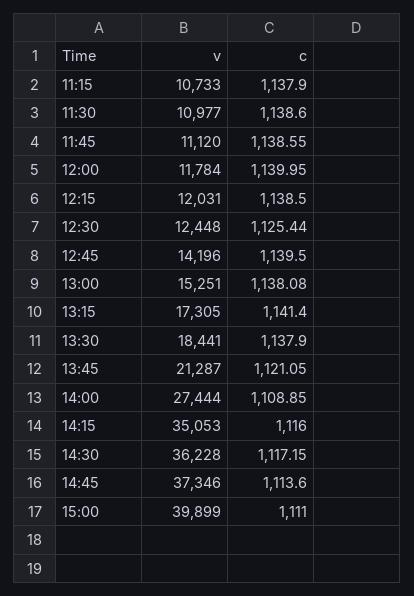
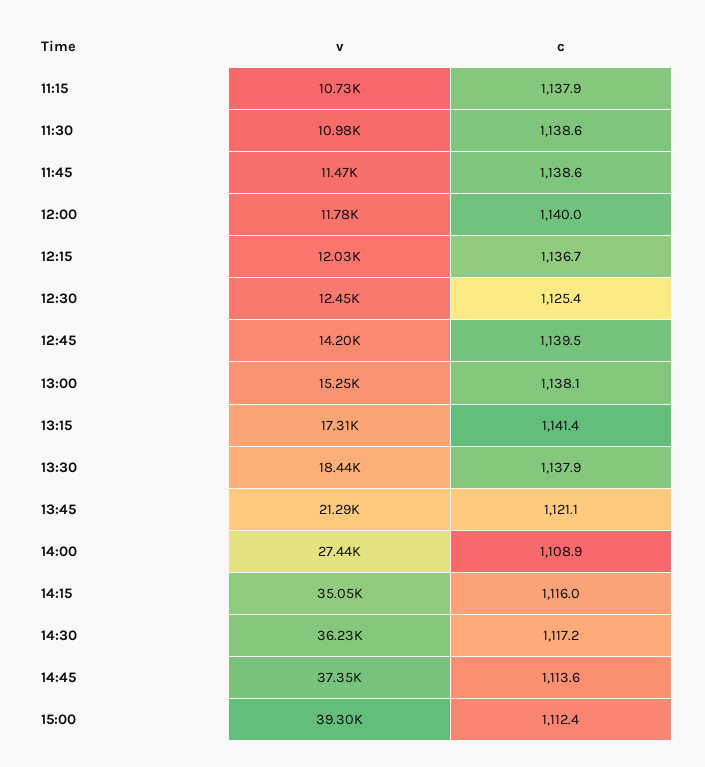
  {
    "v": {
      "11:15": 10733,
      "11:30": 10977,
-     "11:45": 11120,
+     "11:45": 11470,
      "12:00": 11784,
      "12:15": 12031,
      "12:30": 12448,
      "12:45": 14196,
      "13:00": 15251,
      "13:15": 17305,
      "13:30": 18441,
      "13:45": 21287,
      "14:00": 27444,
      "14:15": 35053,
      "14:30": 36228,
      "14:45": 37346,
-     "15:00": 39899
+     "15:00": 39300
    },
    "c": {
      "11:15": 1137.9,
      "11:30": 1138.6,
      "11:45": 1138.55,
      "12:00": 1139.95,
-     "12:15": 1138.5,
+     "12:15": 1136.7,
      "12:30": 1125.44,
      "12:45": 1139.5,
      "13:00": 1138.08,
      "13:15": 1141.4,
      "13:30": 1137.9,
      "13:45": 1121.05,
      "14:00": 1108.85,
      "14:15": 1116,
      "14:30": 1117.15,
      "14:45": 1113.6,
-     "15:00": 1111
+     "15:00": 1112.4
    }
  }

